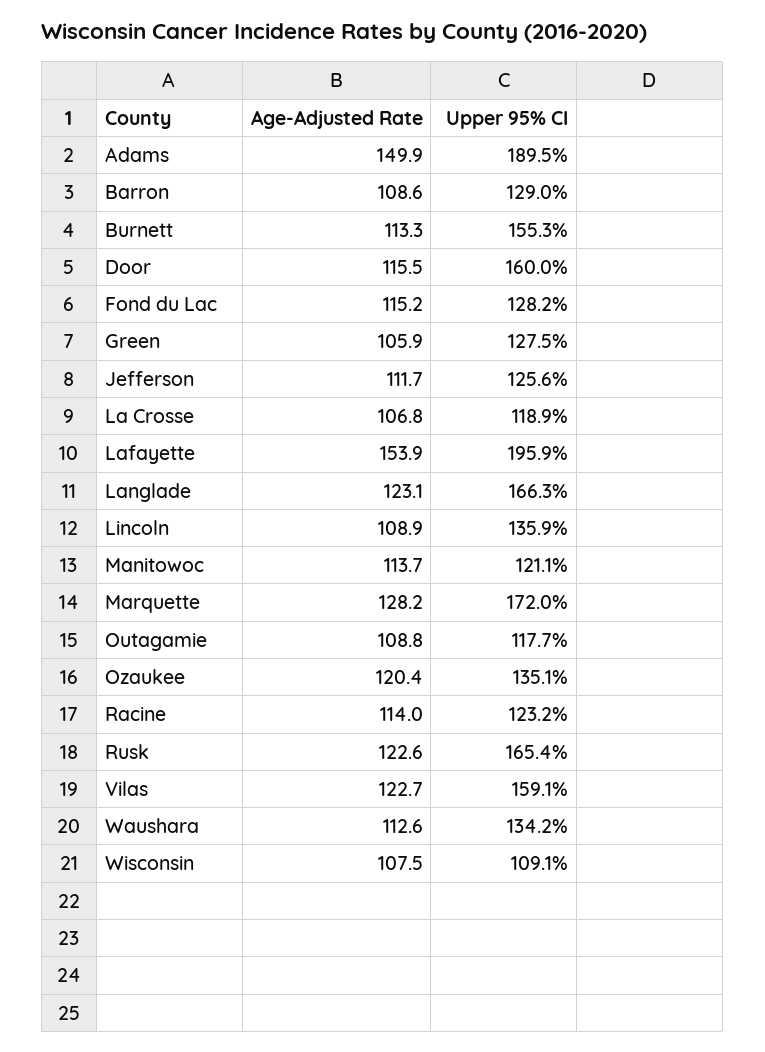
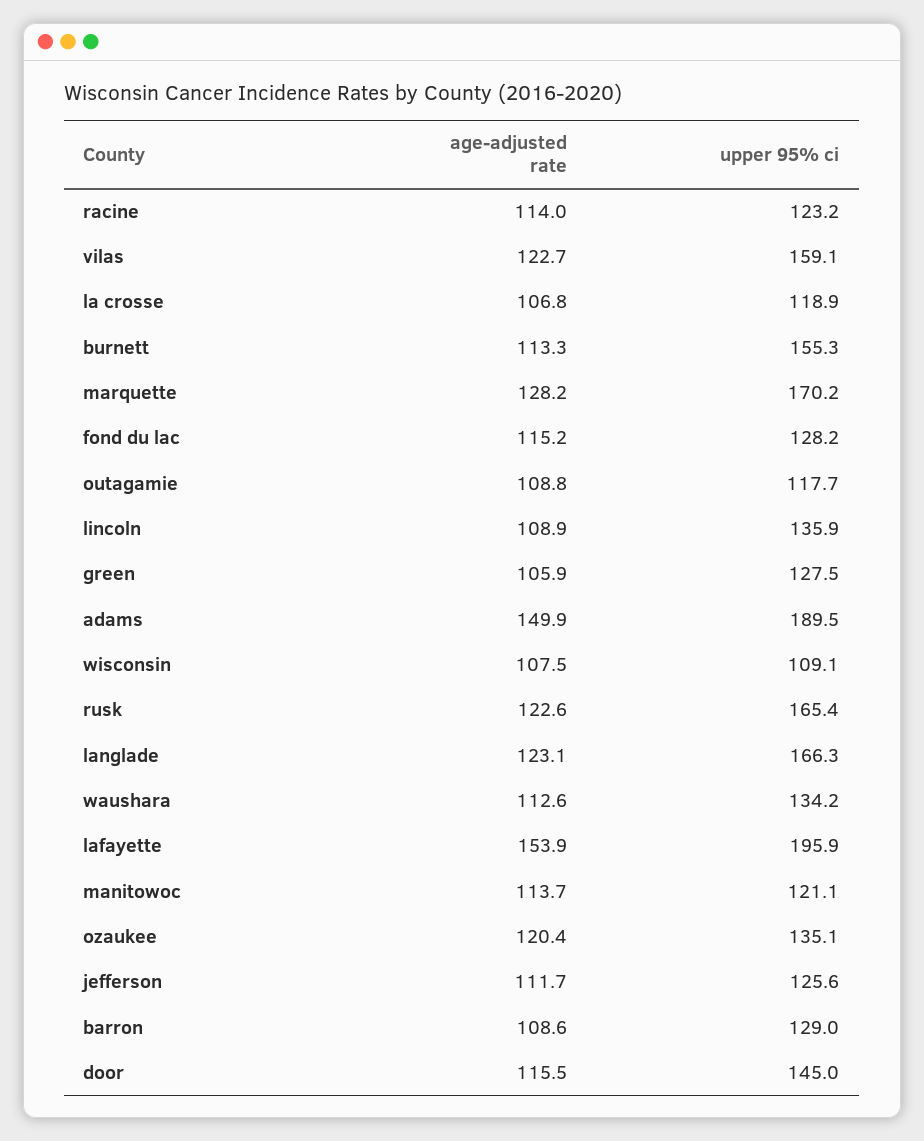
  {
    "Age-Adjusted Rate": {
      "Adams": 149.9,
      "Barron": 108.6,
      "Burnett": 113.3,
      "Door": 115.5,
      "Fond du Lac": 115.2,
      "Green": 105.9,
      "Jefferson": 111.7,
      "La Crosse": 106.8,
      "Lafayette": 153.9,
      "Langlade": 123.1,
      "Lincoln": 108.9,
      "Manitowoc": 113.7,
      "Marquette": 128.2,
      "Outagamie": 108.8,
      "Ozaukee": 120.4,
      "Racine": 114,
      "Rusk": 122.6,
      "Vilas": 122.7,
      "Waushara": 112.6,
      "Wisconsin": 107.5
    },
    "Upper 95% CI": {
      "Adams": 189.5,
      "Barron": 129,
      "Burnett": 155.3,
-     "Door": 160,
+     "Door": 145,
      "Fond du Lac": 128.2,
      "Green": 127.5,
      "Jefferson": 125.6,
      "La Crosse": 118.9,
      "Lafayette": 195.9,
      "Langlade": 166.3,
      "Lincoln": 135.9,
      "Manitowoc": 121.1,
-     "Marquette": 172,
+     "Marquette": 170.2,
      "Outagamie": 117.7,
      "Ozaukee": 135.1,
      "Racine": 123.2,
      "Rusk": 165.4,
      "Vilas": 159.1,
      "Waushara": 134.2,
      "Wisconsin": 109.1
    }
  }

